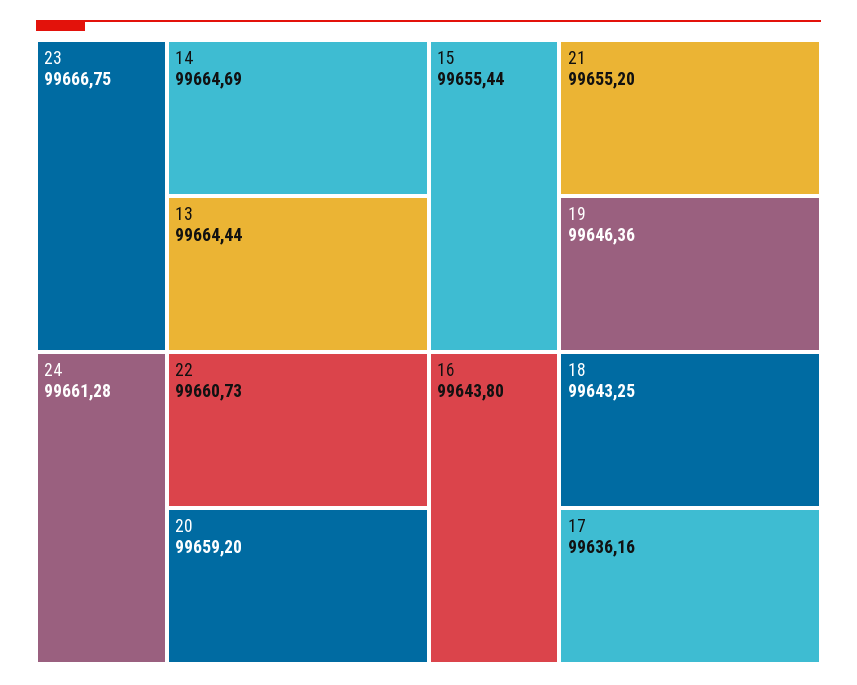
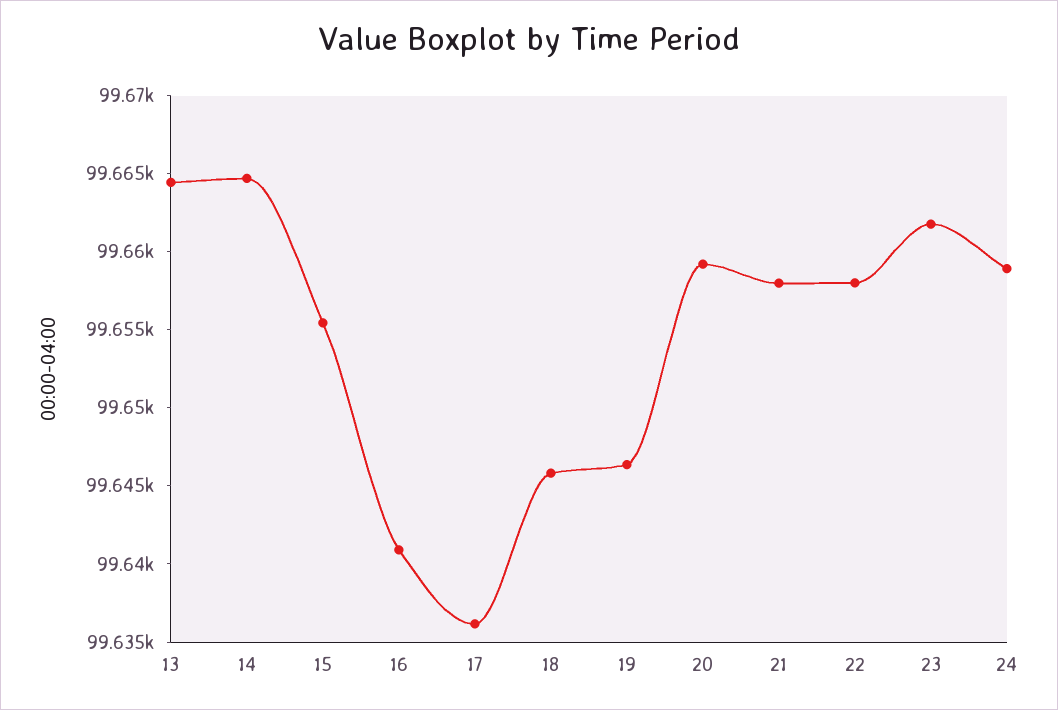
  {
-   "23": 99666.75,
+   "23": 99662,
    "14": 99664.69,
    "13": 99664.44,
-   "24": 99661.28,
+   "24": 99659,
-   "22": 99660.73,
+   "22": 99658,
    "20": 99659.2,
    "15": 99655.44,
-   "21": 99655.2,
+   "21": 99658,
    "19": 99646.36,
-   "16": 99643.8,
+   "16": 99641,
-   "18": 99643.25,
+   "18": 99646,
    "17": 99636.16
  }

